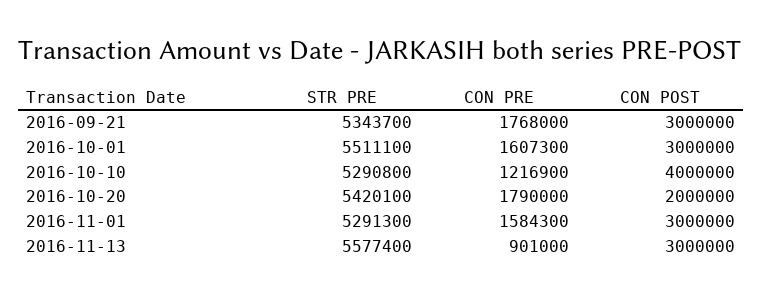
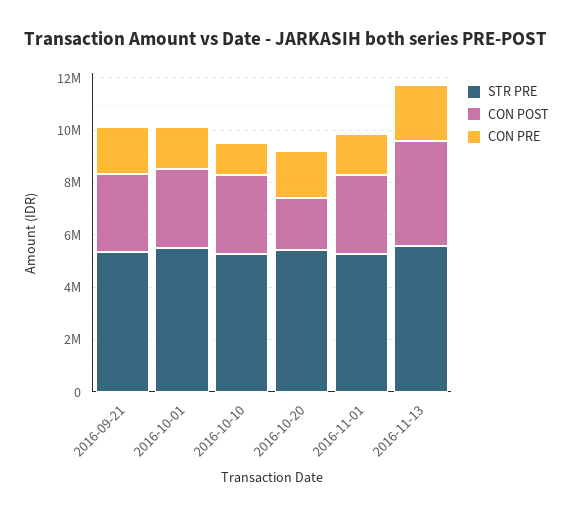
  {
    "STR PRE": {
      "2016-09-21": 5343700,
      "2016-10-01": 5511100,
      "2016-10-10": 5290800,
      "2016-10-20": 5420100,
      "2016-11-01": 5291300,
      "2016-11-13": 5577400
    },
    "CON PRE": {
      "2016-09-21": 1768000,
      "2016-10-01": 1607300,
      "2016-10-10": 1216900,
      "2016-10-20": 1790000,
      "2016-11-01": 1584300,
-     "2016-11-13": 901000
+     "2016-11-13": 2000000
    },
    "CON POST": {
      "2016-09-21": 3000000,
      "2016-10-01": 3000000,
-     "2016-10-10": 4000000,
+     "2016-10-10": 3000000,
      "2016-10-20": 2000000,
      "2016-11-01": 3000000,
-     "2016-11-13": 3000000
+     "2016-11-13": 4000000
    }
  }

